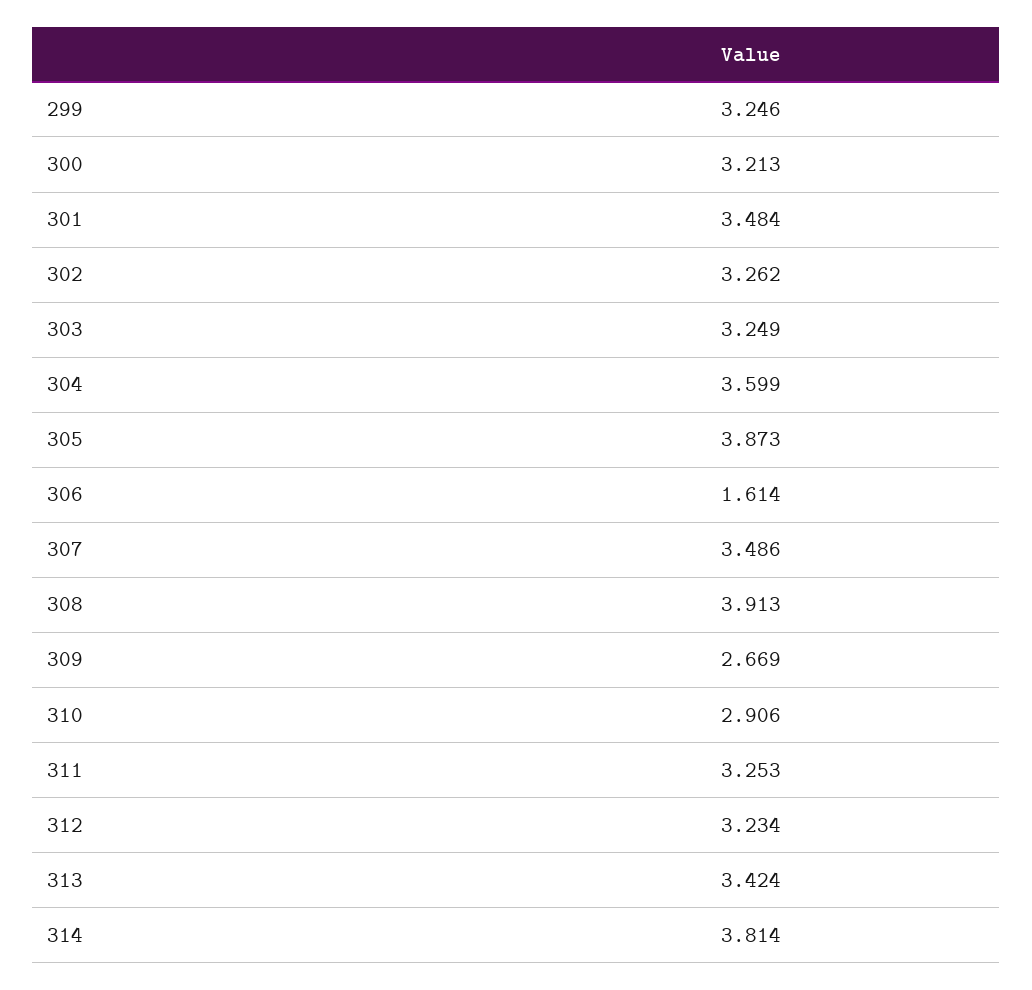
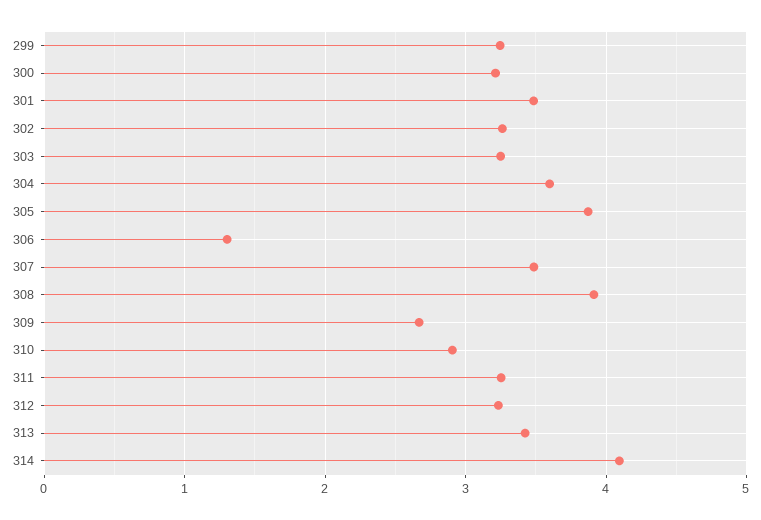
  {
    "299": 3.246,
    "300": 3.213,
    "301": 3.484,
    "302": 3.262,
    "303": 3.249,
    "304": 3.599,
    "305": 3.873,
-   "306": 1.614,
+   "306": 1.3,
    "307": 3.486,
    "308": 3.913,
    "309": 2.669,
    "310": 2.906,
    "311": 3.253,
    "312": 3.234,
    "313": 3.424,
-   "314": 3.814
+   "314": 4.1
  }

